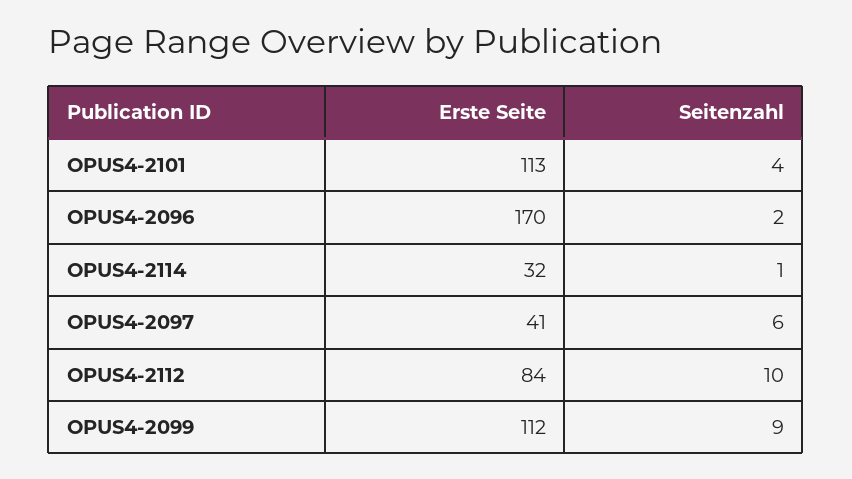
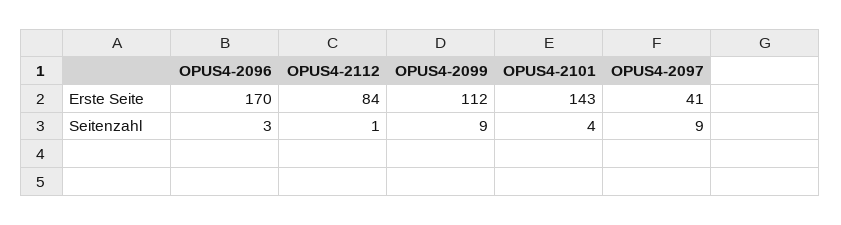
  {
    "Erste Seite": {
-     "OPUS4-2101": 113,
+     "OPUS4-2101": 143,
      "OPUS4-2096": 170,
-     "OPUS4-2114": 32,
      "OPUS4-2097": 41,
      "OPUS4-2112": 84,
      "OPUS4-2099": 112
    },
    "Seitenzahl": {
      "OPUS4-2101": 4,
-     "OPUS4-2096": 2,
+     "OPUS4-2096": 3,
-     "OPUS4-2114": 1,
-     "OPUS4-2097": 6,
+     "OPUS4-2097": 9,
-     "OPUS4-2112": 10,
+     "OPUS4-2112": 1,
      "OPUS4-2099": 9
    }
  }

